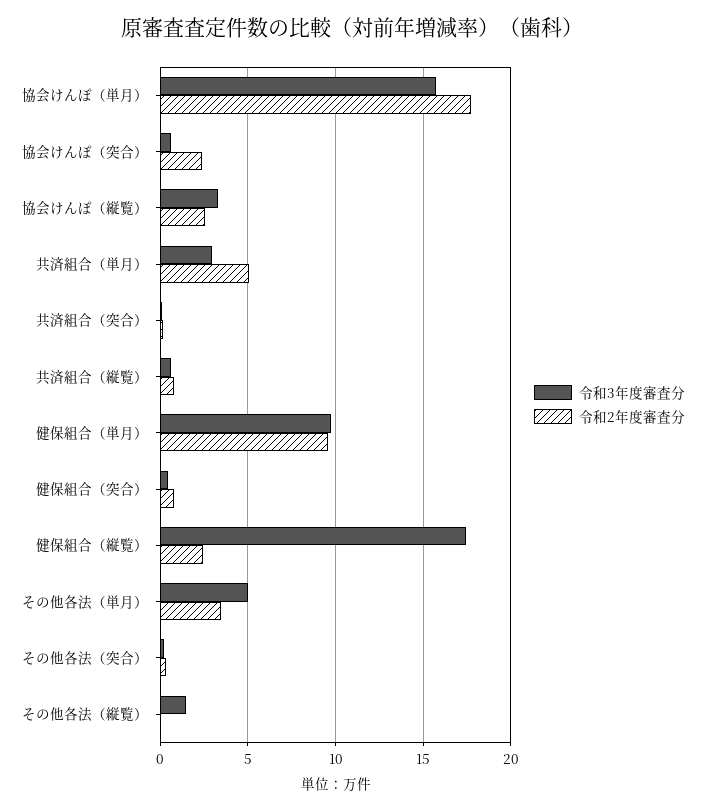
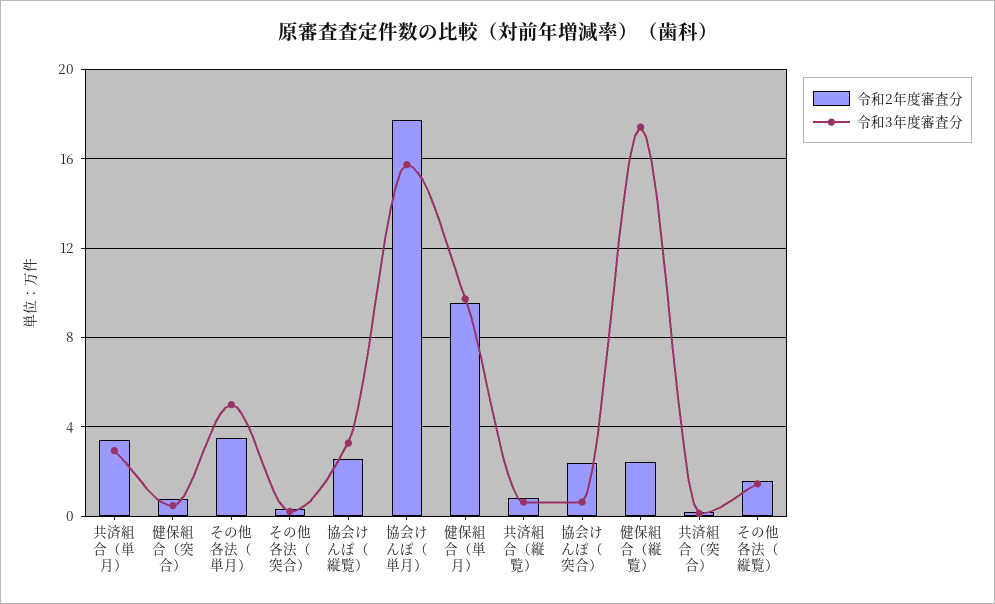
  {
    "令和3年度審査分": {
      "協会けんぽ（単月）": 15.5,
      "協会けんぽ（突合）": 0.5,
      "協会けんぽ（縦覧）": 3.5,
      "共済組合（単月）": 3,
      "共済組合（突合）": 0,
      "共済組合（縦覧）": 0.5,
      "健保組合（単月）": 9.5,
      "健保組合（突合）": 0.5,
      "健保組合（縦覧）": 17.5,
      "その他各法（単月）": 5,
      "その他各法（突合）": 0,
      "その他各法（縦覧）": 1.5
    },
    "令和2年度審査分": {
      "協会けんぽ（単月）": 18,
      "協会けんぽ（突合）": 2.5,
      "協会けんぽ（縦覧）": 2.5,
-     "共済組合（単月）": 5,
+     "共済組合（単月）": 3.5,
      "共済組合（突合）": 0,
      "共済組合（縦覧）": 1,
      "健保組合（単月）": 9.5,
      "健保組合（突合）": 1,
      "健保組合（縦覧）": 2.5,
      "その他各法（単月）": 3.5,
      "その他各法（突合）": 0.5,
-     "その他各法（縦覧）": 0
+     "その他各法（縦覧）": 1.5
    }
  }

